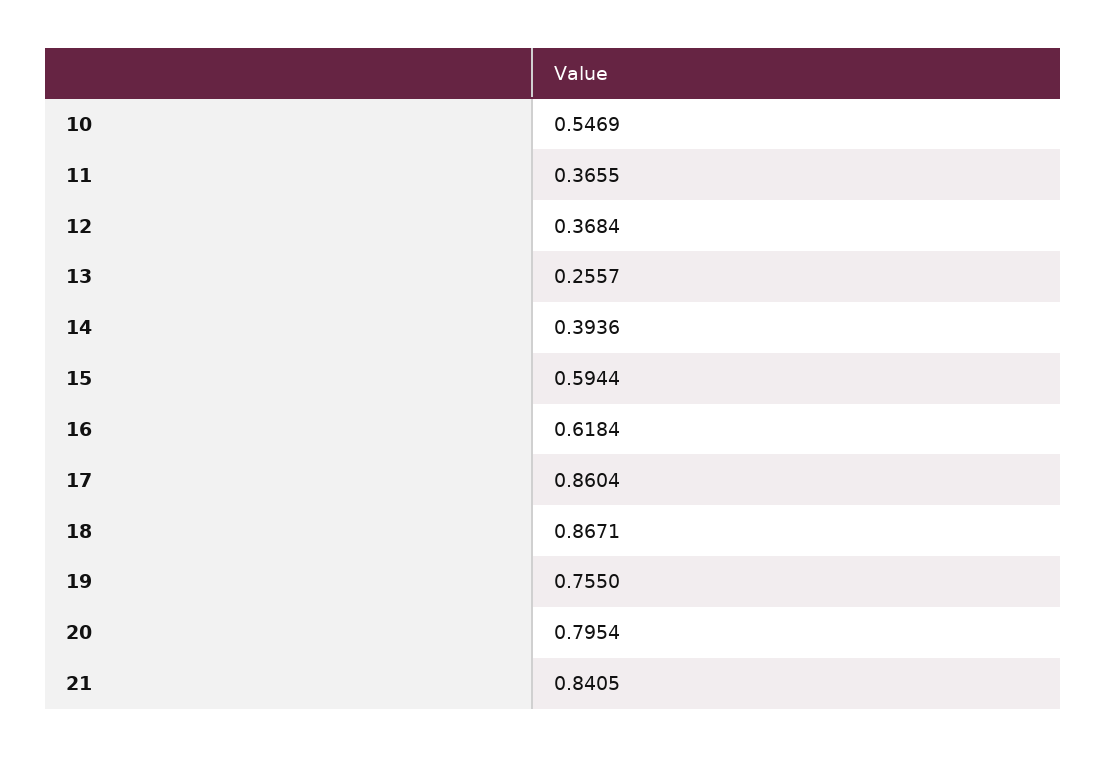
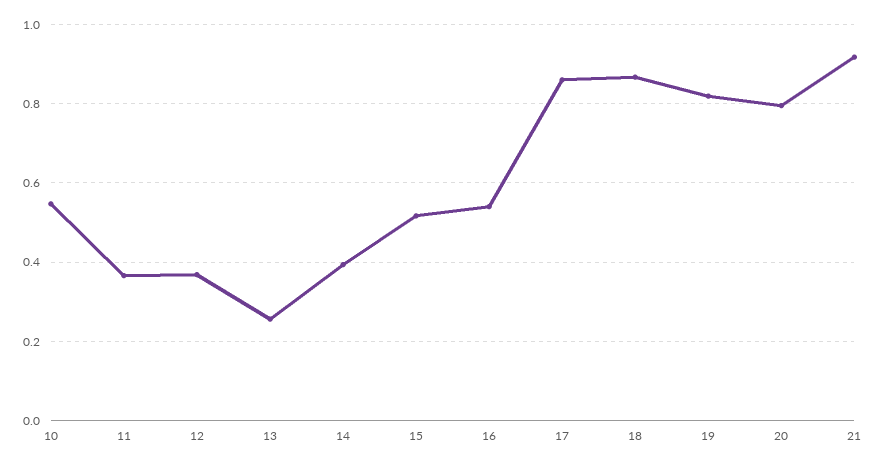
  {
    "10": 0.5469,
    "11": 0.3655,
    "12": 0.3684,
    "13": 0.2557,
    "14": 0.3936,
-   "15": 0.5944,
+   "15": 0.52,
-   "16": 0.6184,
+   "16": 0.54,
    "17": 0.8604,
    "18": 0.8671,
-   "19": 0.755,
+   "19": 0.82,
    "20": 0.7954,
-   "21": 0.8405
+   "21": 0.92
  }

